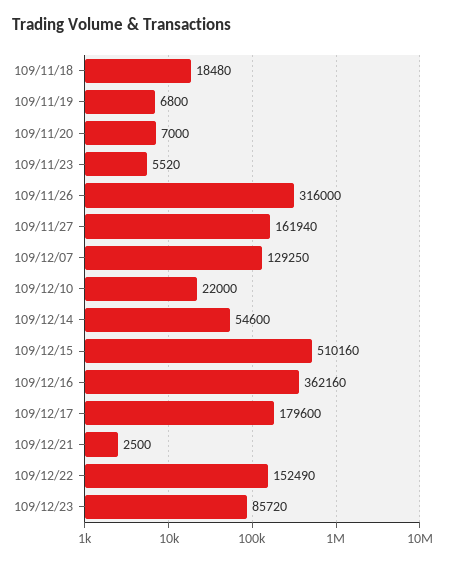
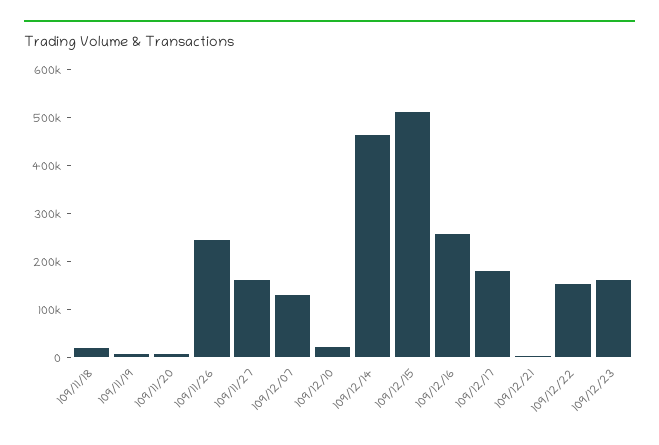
  {
    "109/11/18": 18480,
    "109/11/19": 6800,
    "109/11/20": 7000,
-   "109/11/23": 5520,
-   "109/11/26": 316000,
+   "109/11/26": 240000,
    "109/11/27": 161940,
    "109/12/07": 129250,
    "109/12/10": 22000,
-   "109/12/14": 54600,
+   "109/12/14": 460000,
    "109/12/15": 510160,
-   "109/12/16": 362160,
+   "109/12/16": 260000,
    "109/12/17": 179600,
    "109/12/21": 2500,
    "109/12/22": 152490,
-   "109/12/23": 85720
+   "109/12/23": 160000
  }

